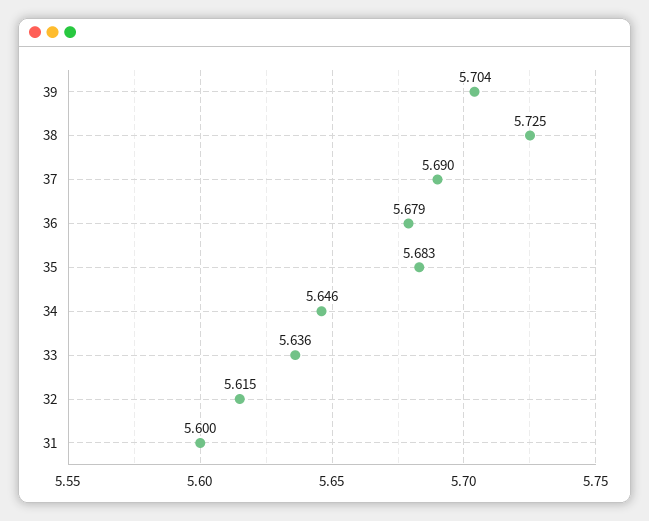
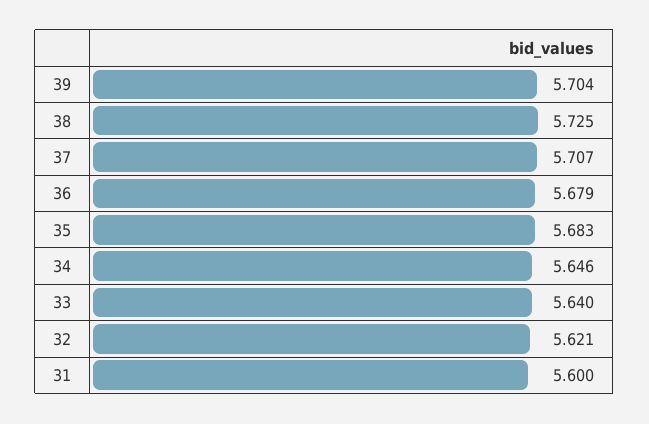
  {
    "39": 5.704,
    "38": 5.725,
-   "37": 5.69,
+   "37": 5.707,
    "36": 5.679,
    "35": 5.683,
    "34": 5.646,
-   "33": 5.636,
+   "33": 5.64,
-   "32": 5.615,
+   "32": 5.621,
    "31": 5.6
  }

